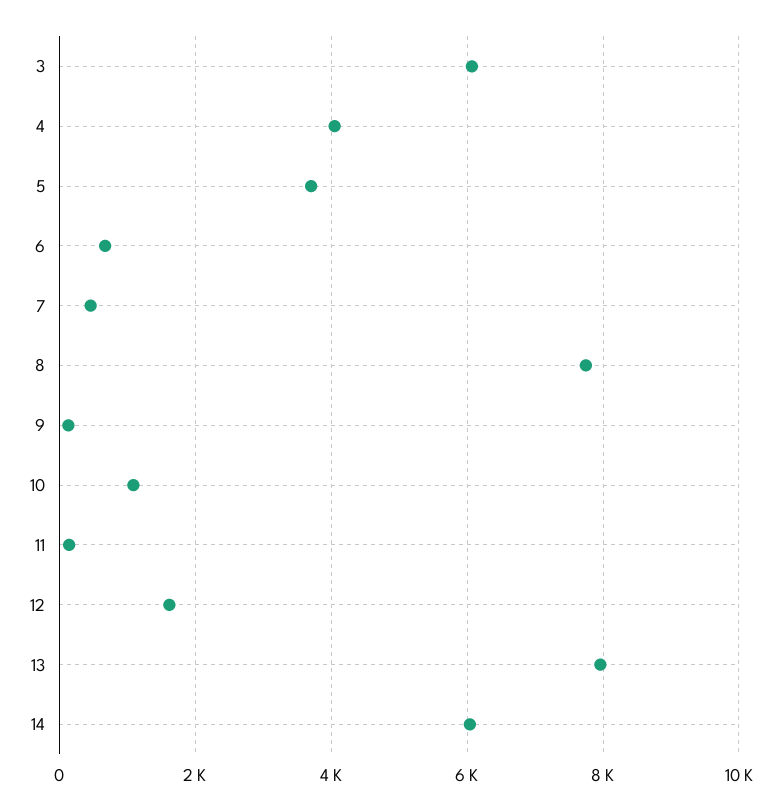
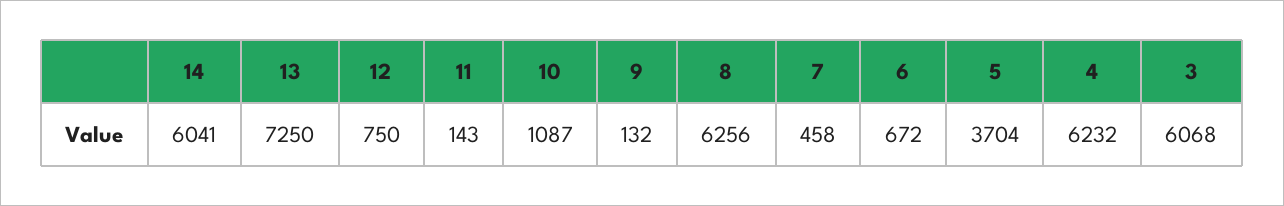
  {
    "3": 6068,
-   "4": 4000,
+   "4": 6232,
    "5": 3704,
    "6": 672,
    "7": 458,
-   "8": 7800,
+   "8": 6256,
    "9": 132,
    "10": 1087,
    "11": 143,
-   "12": 1600,
+   "12": 750,
-   "13": 8000,
+   "13": 7250,
    "14": 6041
  }

